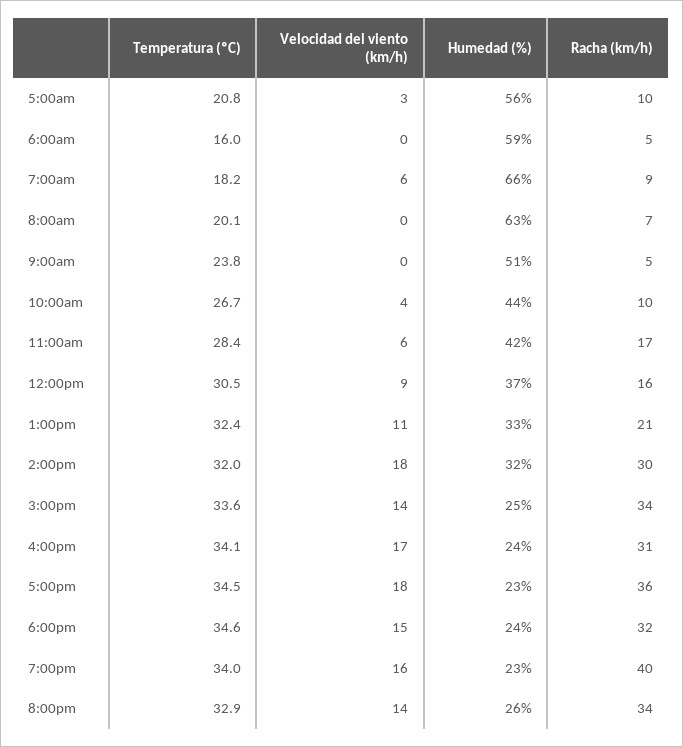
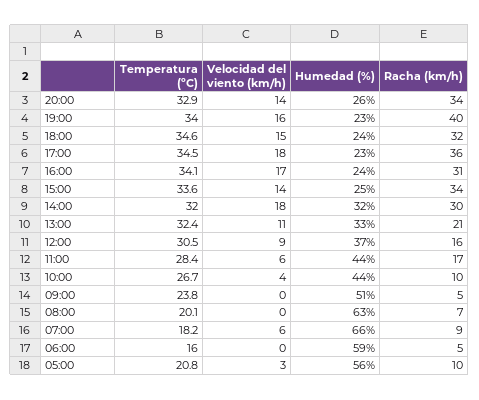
  {
    "Temperatura (ºC)": {
      "5:00am": 20.8,
      "6:00am": 16,
      "7:00am": 18.2,
      "8:00am": 20.1,
      "9:00am": 23.8,
      "10:00am": 26.7,
      "11:00am": 28.4,
      "12:00pm": 30.5,
      "1:00pm": 32.4,
      "2:00pm": 32,
      "3:00pm": 33.6,
      "4:00pm": 34.1,
      "5:00pm": 34.5,
      "6:00pm": 34.6,
      "7:00pm": 34,
      "8:00pm": 32.9
    },
    "Velocidad del viento (km/h)": {
      "5:00am": 3,
      "6:00am": 0,
      "7:00am": 6,
      "8:00am": 0,
      "9:00am": 0,
      "10:00am": 4,
      "11:00am": 6,
      "12:00pm": 9,
      "1:00pm": 11,
      "2:00pm": 18,
      "3:00pm": 14,
      "4:00pm": 17,
      "5:00pm": 18,
      "6:00pm": 15,
      "7:00pm": 16,
      "8:00pm": 14
    },
    "Humedad (%)": {
      "5:00am": 56,
      "6:00am": 59,
      "7:00am": 66,
      "8:00am": 63,
      "9:00am": 51,
      "10:00am": 44,
-     "11:00am": 42,
+     "11:00am": 44,
      "12:00pm": 37,
      "1:00pm": 33,
      "2:00pm": 32,
      "3:00pm": 25,
      "4:00pm": 24,
      "5:00pm": 23,
      "6:00pm": 24,
      "7:00pm": 23,
      "8:00pm": 26
    },
    "Racha (km/h)": {
      "5:00am": 10,
      "6:00am": 5,
      "7:00am": 9,
      "8:00am": 7,
      "9:00am": 5,
      "10:00am": 10,
      "11:00am": 17,
      "12:00pm": 16,
      "1:00pm": 21,
      "2:00pm": 30,
      "3:00pm": 34,
      "4:00pm": 31,
      "5:00pm": 36,
      "6:00pm": 32,
      "7:00pm": 40,
      "8:00pm": 34
    }
  }

